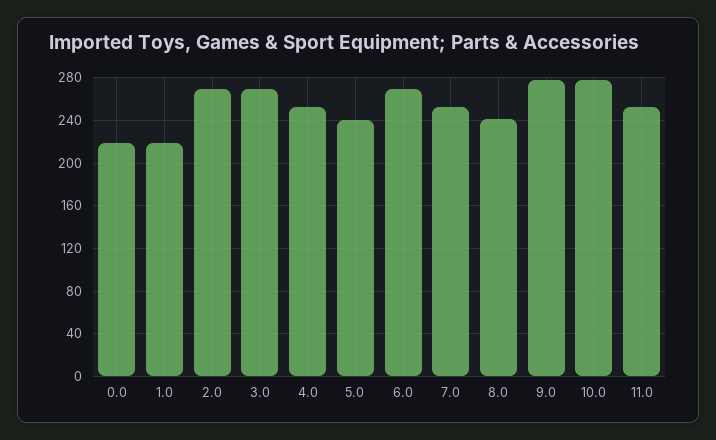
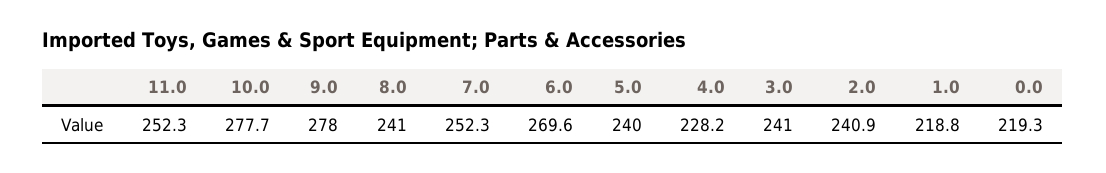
  {
    "0.0": 219.3,
    "1.0": 218.8,
-   "2.0": 270,
+   "2.0": 240.9,
-   "3.0": 270,
+   "3.0": 241,
-   "4.0": 250,
+   "4.0": 228.2,
    "5.0": 240,
    "6.0": 269.6,
    "7.0": 252.3,
    "8.0": 241,
    "9.0": 278,
    "10.0": 277.7,
    "11.0": 252.3
  }

